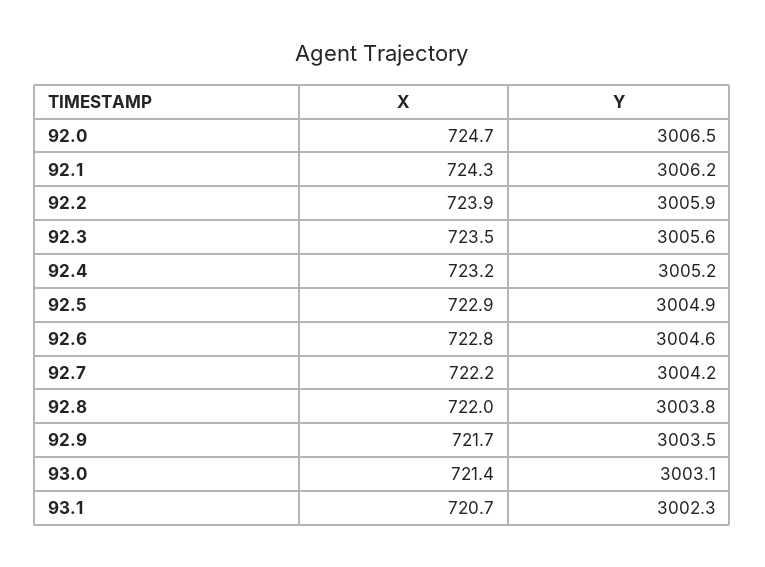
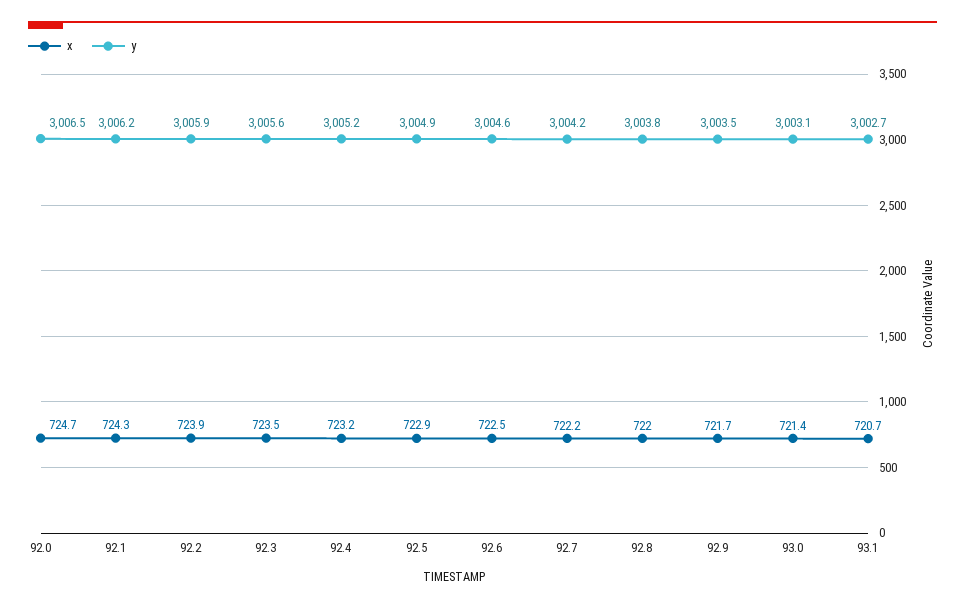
  {
    "X": {
      "92.0": 724.7,
      "92.1": 724.3,
      "92.2": 723.9,
      "92.3": 723.5,
      "92.4": 723.2,
      "92.5": 722.9,
-     "92.6": 722.8,
+     "92.6": 722.5,
      "92.7": 722.2,
      "92.8": 722,
      "92.9": 721.7,
      "93.0": 721.4,
      "93.1": 720.7
    },
    "Y": {
      "92.0": 3006.5,
      "92.1": 3006.2,
      "92.2": 3005.9,
      "92.3": 3005.6,
      "92.4": 3005.2,
      "92.5": 3004.9,
      "92.6": 3004.6,
      "92.7": 3004.2,
      "92.8": 3003.8,
      "92.9": 3003.5,
      "93.0": 3003.1,
-     "93.1": 3002.3
+     "93.1": 3002.7
    }
  }

